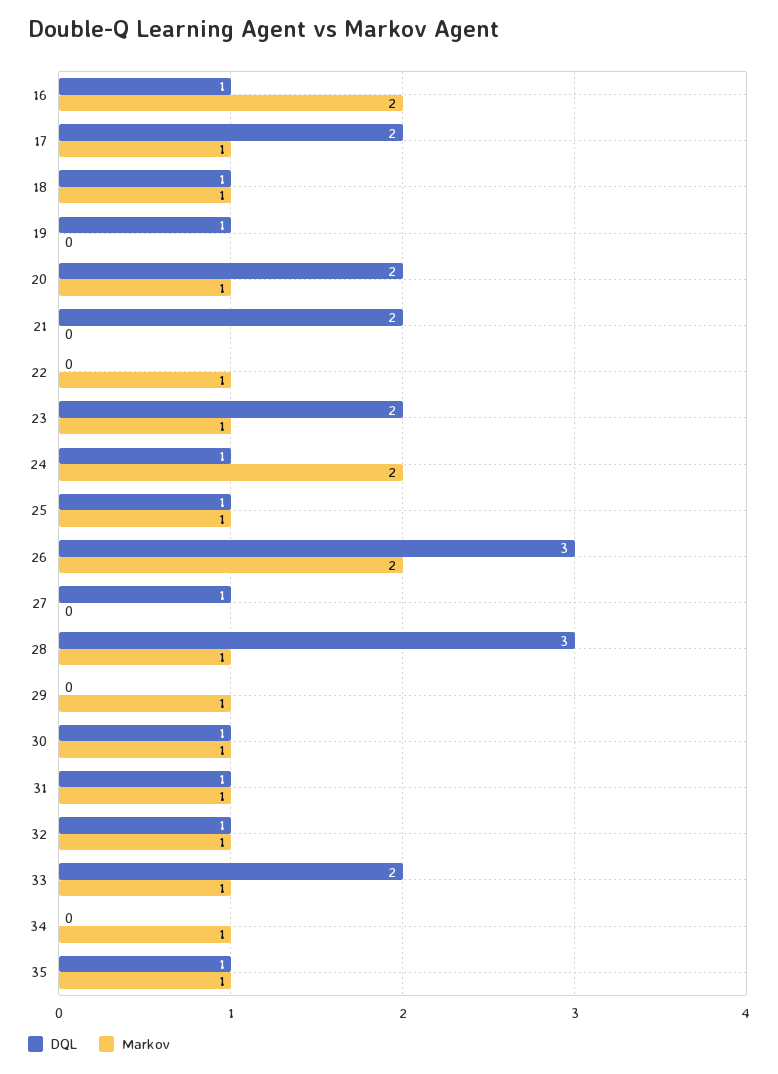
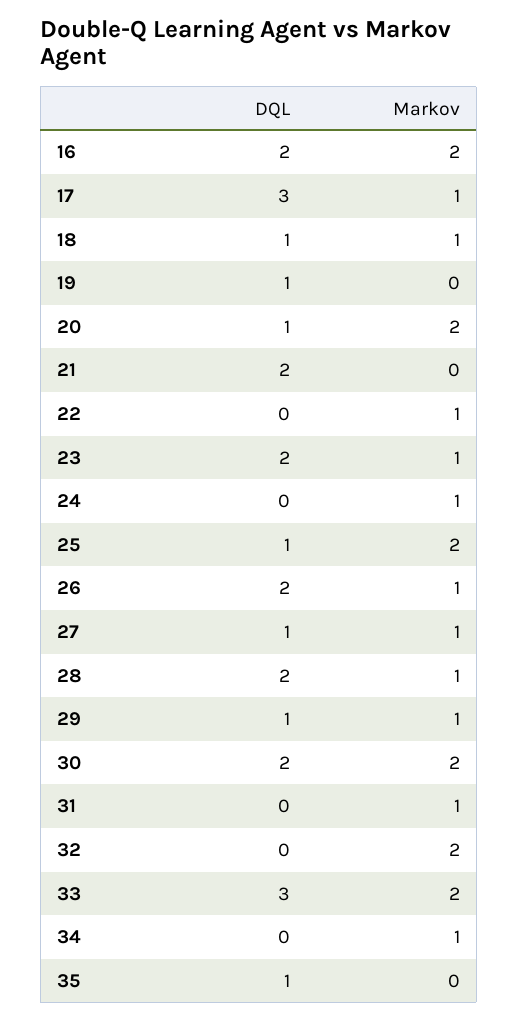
  {
    "DQL": {
-     "16": 1,
+     "16": 2,
-     "17": 2,
+     "17": 3,
      "18": 1,
      "19": 1,
-     "20": 2,
+     "20": 1,
      "21": 2,
      "22": 0,
      "23": 2,
-     "24": 1,
+     "24": 0,
      "25": 1,
-     "26": 3,
+     "26": 2,
      "27": 1,
-     "28": 3,
+     "28": 2,
-     "29": 0,
+     "29": 1,
-     "30": 1,
+     "30": 2,
-     "31": 1,
+     "31": 0,
-     "32": 1,
+     "32": 0,
-     "33": 2,
+     "33": 3,
      "34": 0,
      "35": 1
    },
    "Markov": {
      "16": 2,
      "17": 1,
      "18": 1,
      "19": 0,
-     "20": 1,
+     "20": 2,
      "21": 0,
      "22": 1,
      "23": 1,
-     "24": 2,
+     "24": 1,
-     "25": 1,
+     "25": 2,
-     "26": 2,
+     "26": 1,
-     "27": 0,
+     "27": 1,
      "28": 1,
      "29": 1,
-     "30": 1,
+     "30": 2,
      "31": 1,
-     "32": 1,
+     "32": 2,
-     "33": 1,
+     "33": 2,
      "34": 1,
-     "35": 1
+     "35": 0
    }
  }

